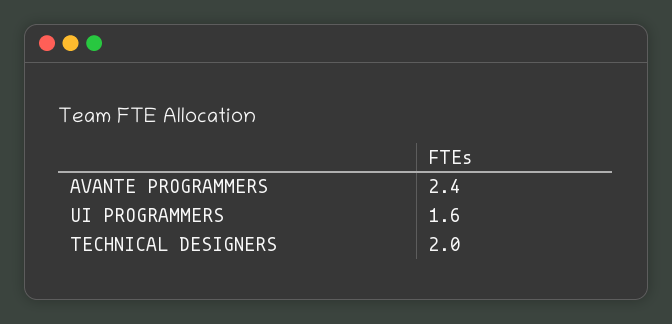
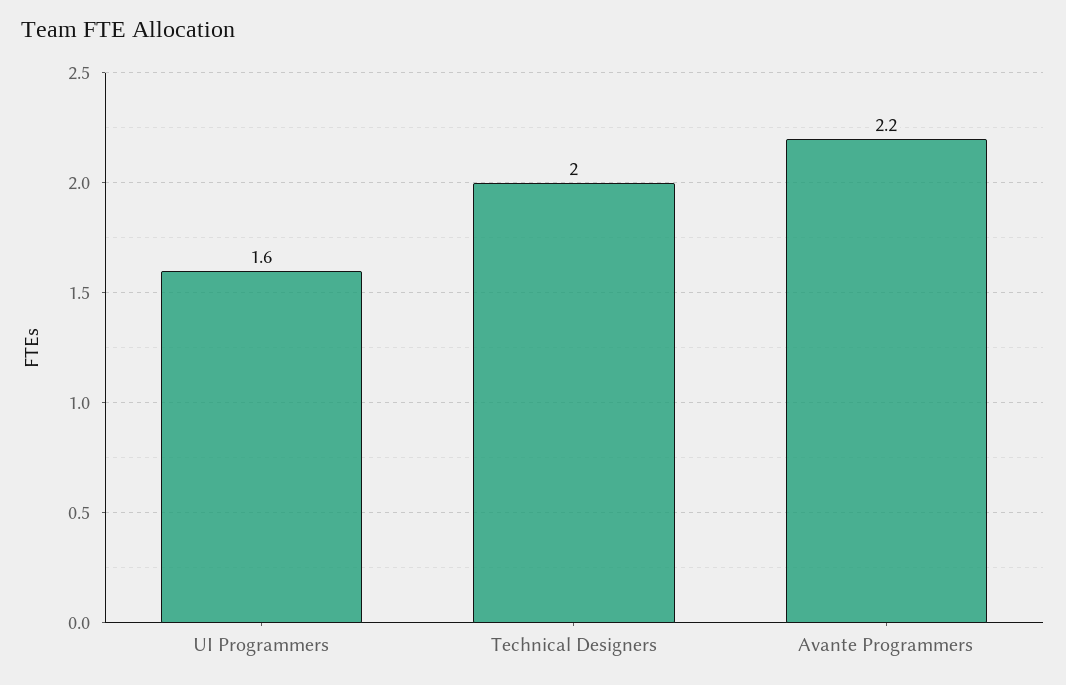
  {
-   "AVANTE PROGRAMMERS": 2.4,
+   "AVANTE PROGRAMMERS": 2.2,
    "UI PROGRAMMERS": 1.6,
    "TECHNICAL DESIGNERS": 2
  }

